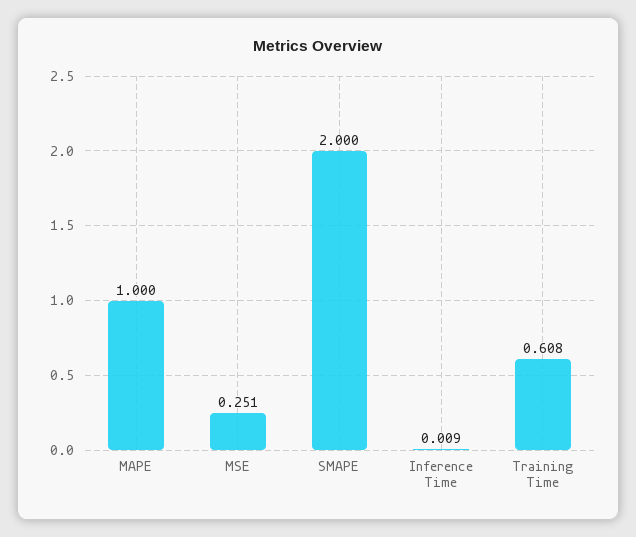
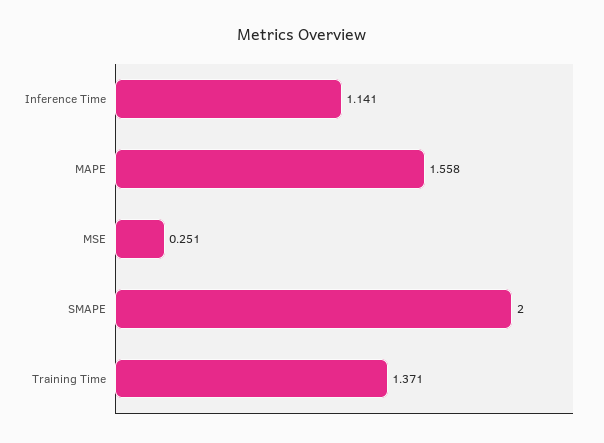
  {
-   "MAPE": 1,
+   "MAPE": 1.558,
    "MSE": 0.251,
    "SMAPE": 2,
-   "Inference Time": 0.009,
+   "Inference Time": 1.141,
-   "Training Time": 0.608
+   "Training Time": 1.371
  }

